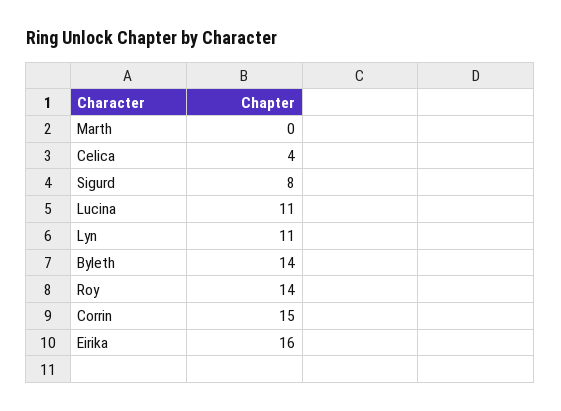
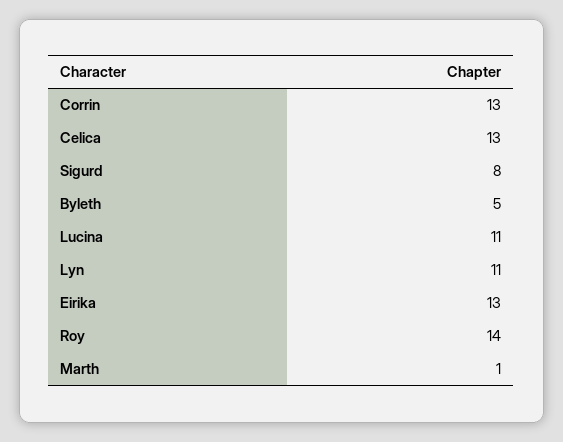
  {
-   "Marth": 0,
+   "Marth": 1,
-   "Celica": 4,
+   "Celica": 13,
    "Sigurd": 8,
    "Lucina": 11,
    "Lyn": 11,
-   "Byleth": 14,
+   "Byleth": 5,
    "Roy": 14,
-   "Corrin": 15,
+   "Corrin": 13,
-   "Eirika": 16
+   "Eirika": 13
  }

